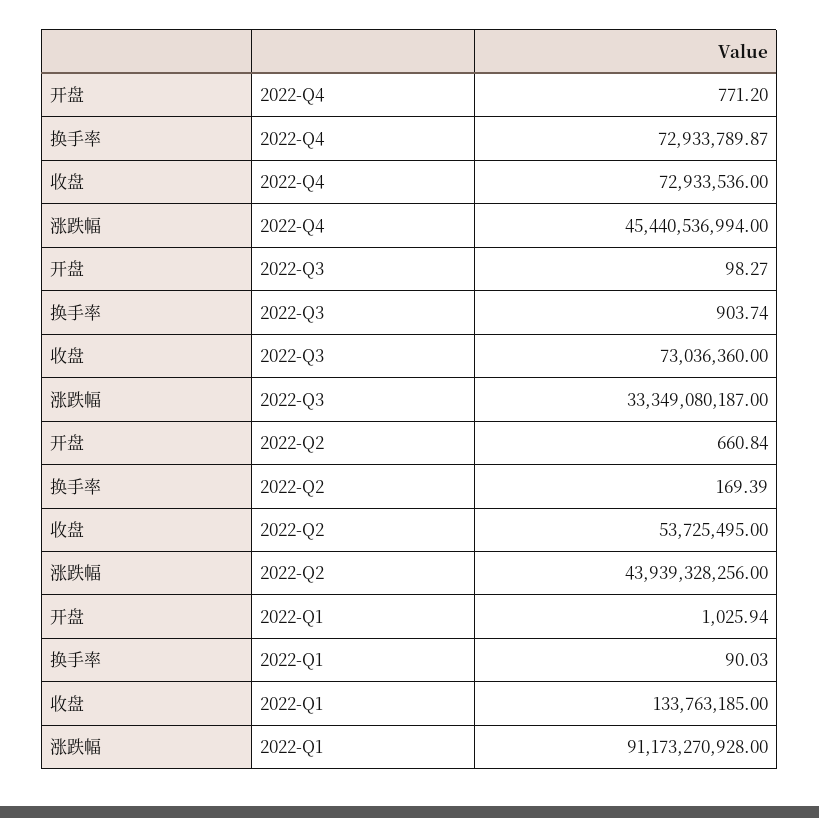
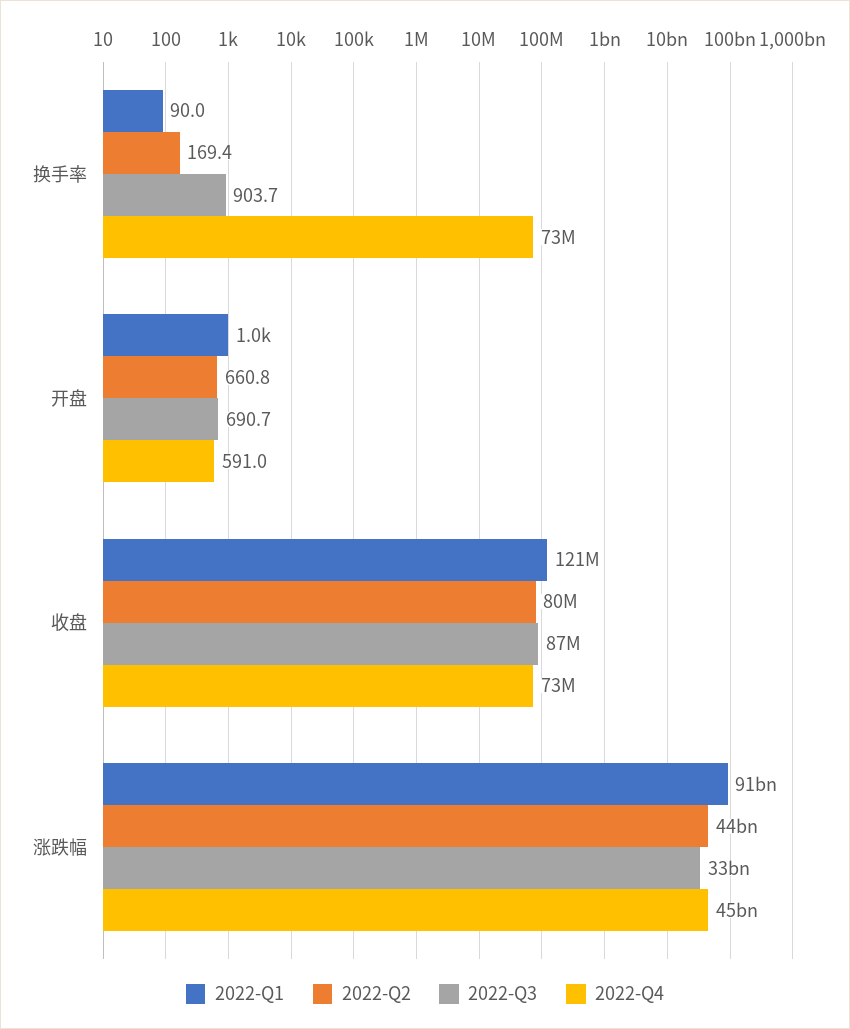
  {
    "2022-Q4": {
-     "开盘": 771.2,
+     "开盘": 591,
      "换手率": 72933789.87,
      "收盘": 72933536,
      "涨跌幅": 45440536994
    },
    "2022-Q3": {
-     "开盘": 98.27,
+     "开盘": 690.7,
      "换手率": 903.74,
-     "收盘": 73036360,
+     "收盘": 87000000,
      "涨跌幅": 33349080187
    },
    "2022-Q2": {
      "开盘": 660.84,
      "换手率": 169.39,
-     "收盘": 53725495,
+     "收盘": 80000000,
      "涨跌幅": 43939328256
    },
    "2022-Q1": {
      "开盘": 1025.94,
      "换手率": 90.03,
-     "收盘": 133763185,
+     "收盘": 121000000,
      "涨跌幅": 91173270928
    }
  }

